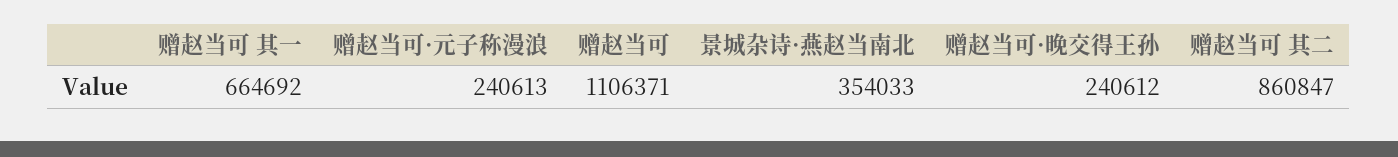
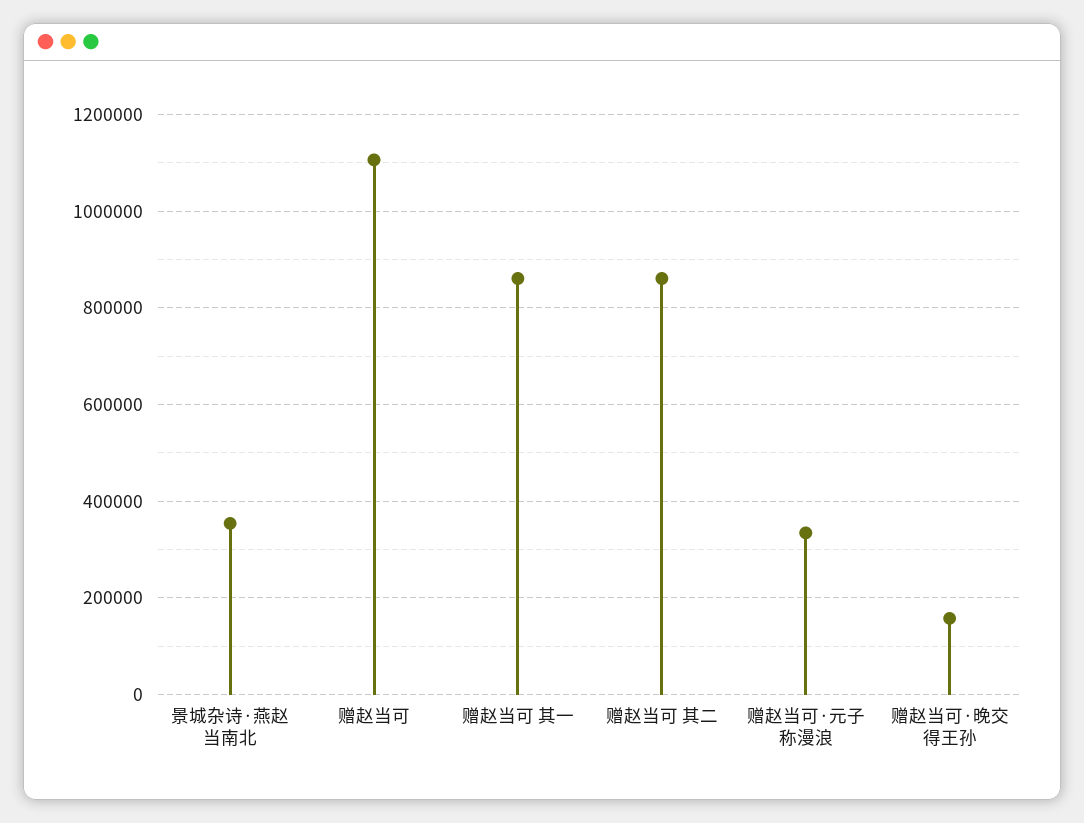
  {
-   "赠赵当可 其一": 664692,
+   "赠赵当可 其一": 860000,
-   "赠赵当可·元子称漫浪": 240613,
+   "赠赵当可·元子称漫浪": 340000,
    "赠赵当可": 1106371,
    "景城杂诗·燕赵当南北": 354033,
-   "赠赵当可·晚交得王孙": 240612,
+   "赠赵当可·晚交得王孙": 160000,
    "赠赵当可 其二": 860847
  }

